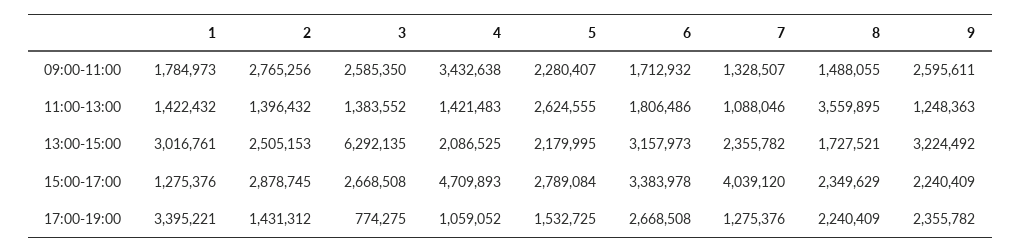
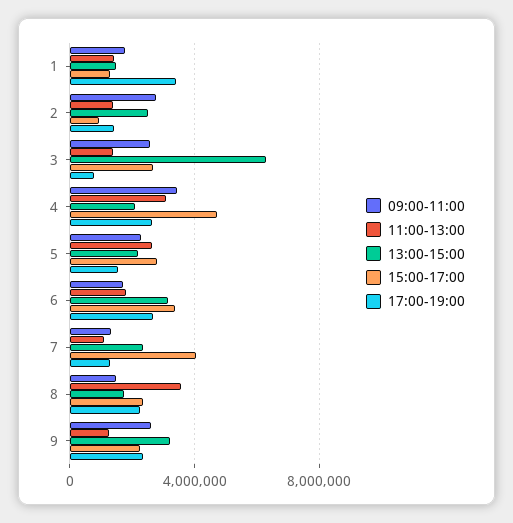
  {
    "09:00-11:00": {
      "1": 1784973,
      "2": 2765256,
      "3": 2585350,
      "4": 3432638,
      "5": 2280407,
      "6": 1712932,
      "7": 1328507,
      "8": 1488055,
      "9": 2595611
    },
    "11:00-13:00": {
      "1": 1422432,
      "2": 1396432,
      "3": 1383552,
-     "4": 1421483,
+     "4": 3000000,
      "5": 2624555,
      "6": 1806486,
      "7": 1088046,
      "8": 3559895,
      "9": 1248363
    },
    "13:00-15:00": {
-     "1": 3016761,
+     "1": 1500000,
      "2": 2505153,
      "3": 6292135,
      "4": 2086525,
      "5": 2179995,
      "6": 3157973,
      "7": 2355782,
      "8": 1727521,
      "9": 3224492
    },
    "15:00-17:00": {
      "1": 1275376,
-     "2": 2878745,
+     "2": 1000000,
      "3": 2668508,
      "4": 4709893,
      "5": 2789084,
      "6": 3383978,
      "7": 4039120,
      "8": 2349629,
      "9": 2240409
    },
    "17:00-19:00": {
      "1": 3395221,
      "2": 1431312,
      "3": 774275,
-     "4": 1059052,
+     "4": 2500000,
      "5": 1532725,
      "6": 2668508,
      "7": 1275376,
      "8": 2240409,
      "9": 2355782
    }
  }

